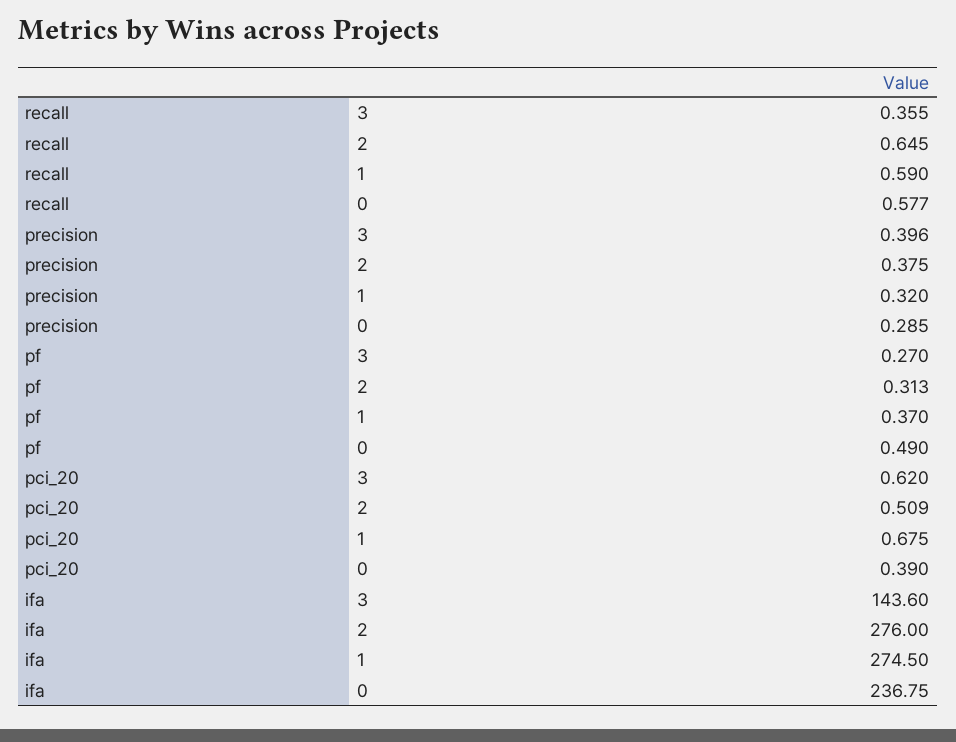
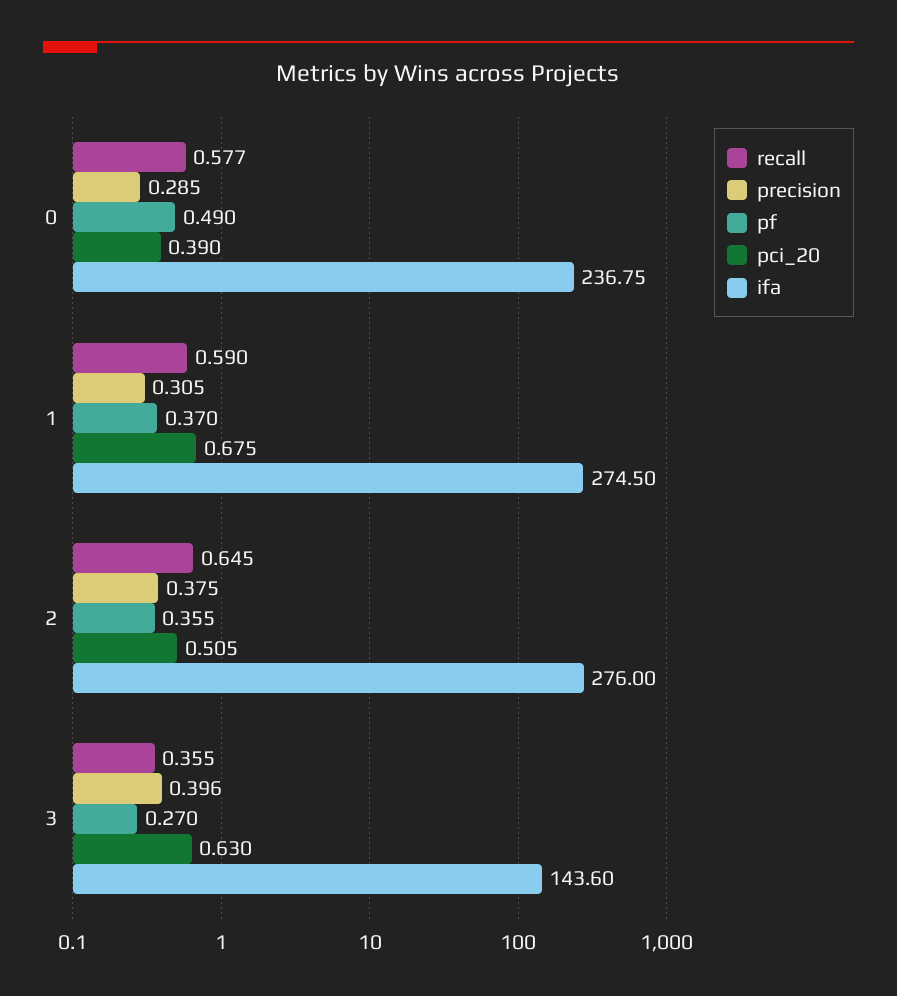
  {
    "recall": {
      "3": 0.355,
      "2": 0.645,
      "1": 0.59,
      "0": 0.577
    },
    "precision": {
      "3": 0.396,
      "2": 0.375,
-     "1": 0.32,
+     "1": 0.305,
      "0": 0.285
    },
    "pf": {
      "3": 0.27,
-     "2": 0.313,
+     "2": 0.355,
      "1": 0.37,
      "0": 0.49
    },
    "pci_20": {
-     "3": 0.62,
+     "3": 0.63,
-     "2": 0.509,
+     "2": 0.505,
      "1": 0.675,
      "0": 0.39
    },
    "ifa": {
      "3": 143.6,
      "2": 276,
      "1": 274.5,
      "0": 236.75
    }
  }

